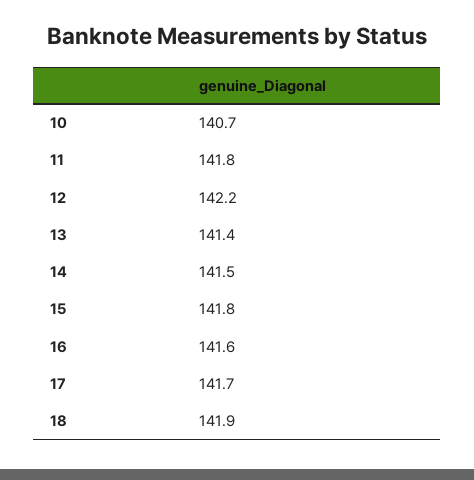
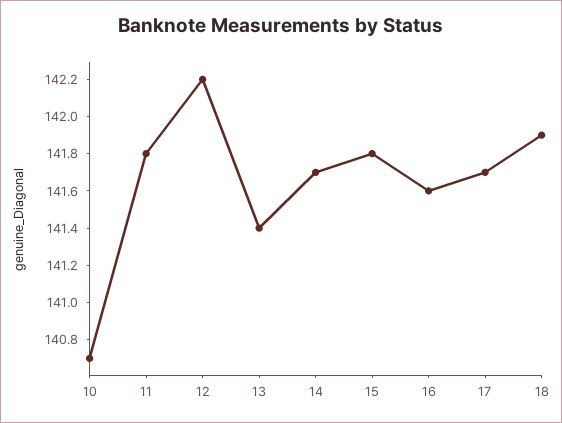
  {
    "10": 140.7,
    "11": 141.8,
    "12": 142.2,
    "13": 141.4,
-   "14": 141.5,
+   "14": 141.7,
    "15": 141.8,
    "16": 141.6,
    "17": 141.7,
    "18": 141.9
  }

